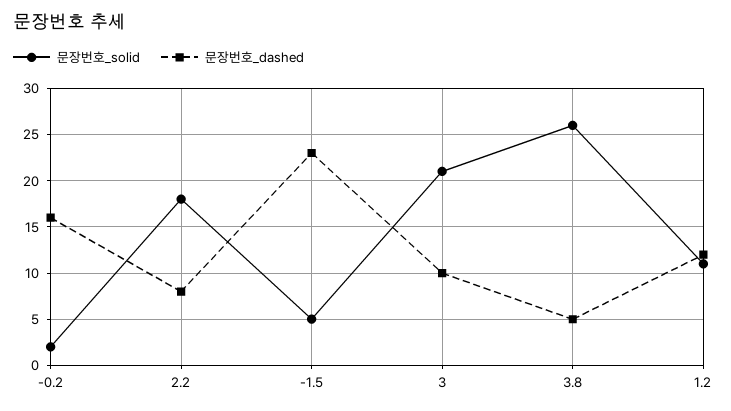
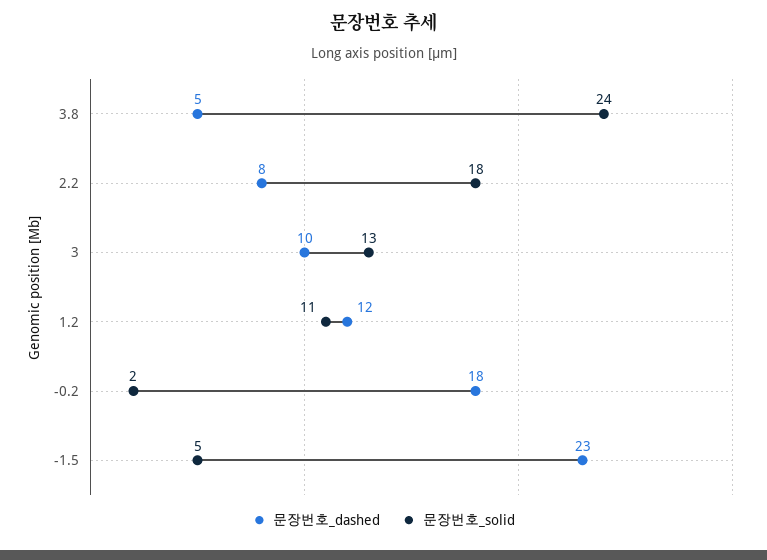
  {
    "문장번호_solid": {
      "-0.2": 2,
      "2.2": 18,
      "-1.5": 5,
-     "3": 21,
+     "3": 13,
-     "3.8": 26,
+     "3.8": 24,
      "1.2": 11
    },
    "문장번호_dashed": {
-     "-0.2": 16,
+     "-0.2": 18,
      "2.2": 8,
      "-1.5": 23,
      "3": 10,
      "3.8": 5,
      "1.2": 12
    }
  }

